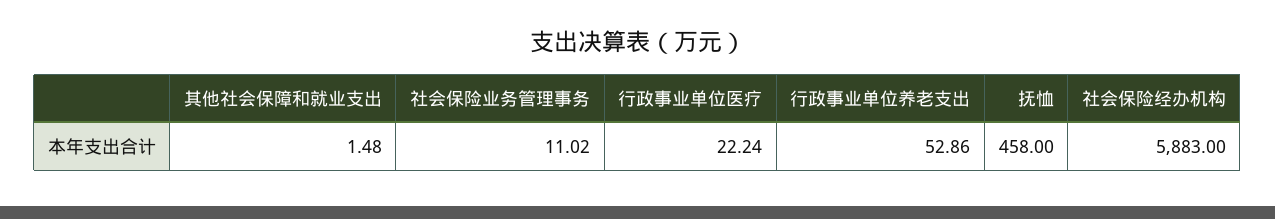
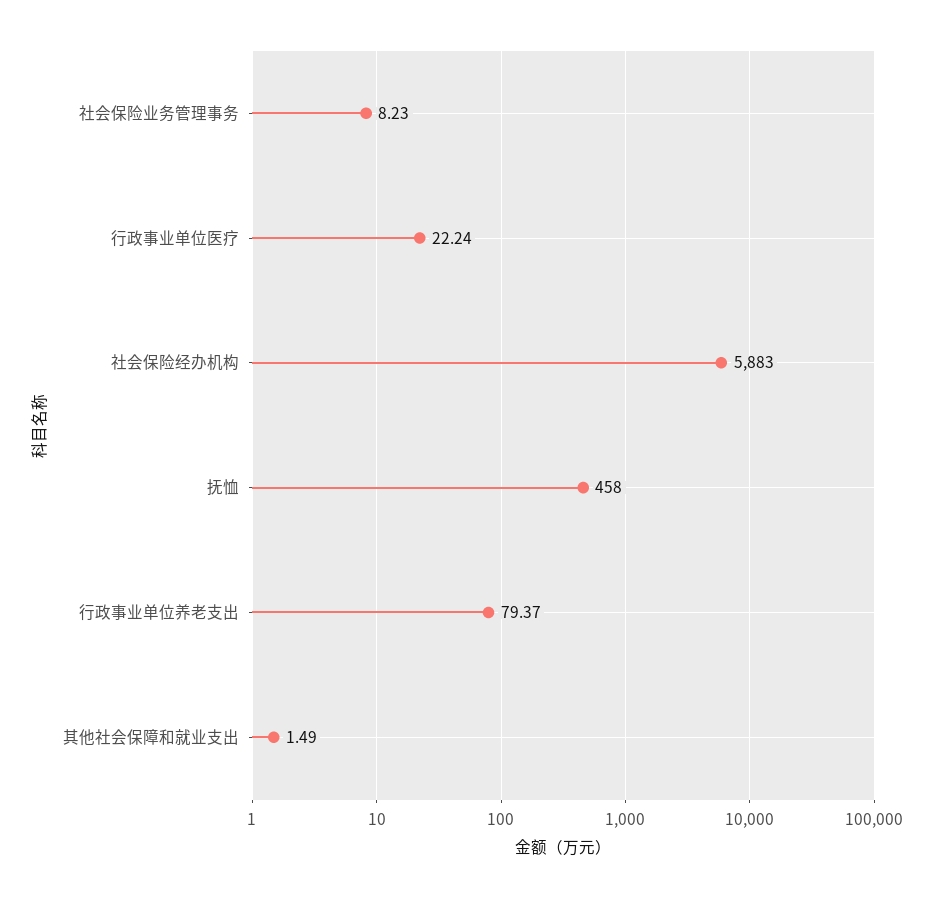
  {
-   "其他社会保障和就业支出": 1.48,
+   "其他社会保障和就业支出": 1.49,
-   "社会保险业务管理事务": 11.02,
+   "社会保险业务管理事务": 8.23,
    "行政事业单位医疗": 22.24,
-   "行政事业单位养老支出": 52.86,
+   "行政事业单位养老支出": 79.37,
    "抚恤": 458,
    "社会保险经办机构": 5883
  }

